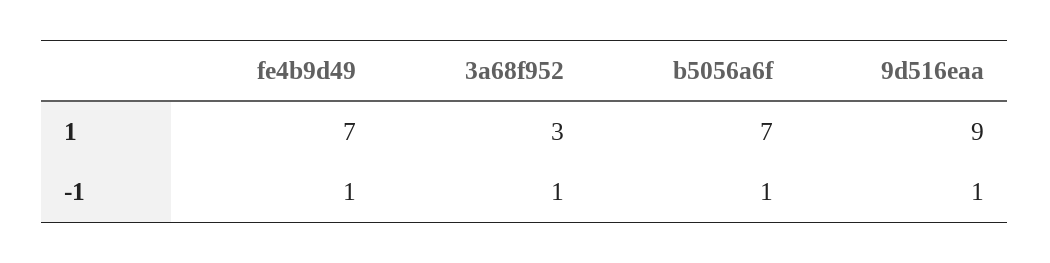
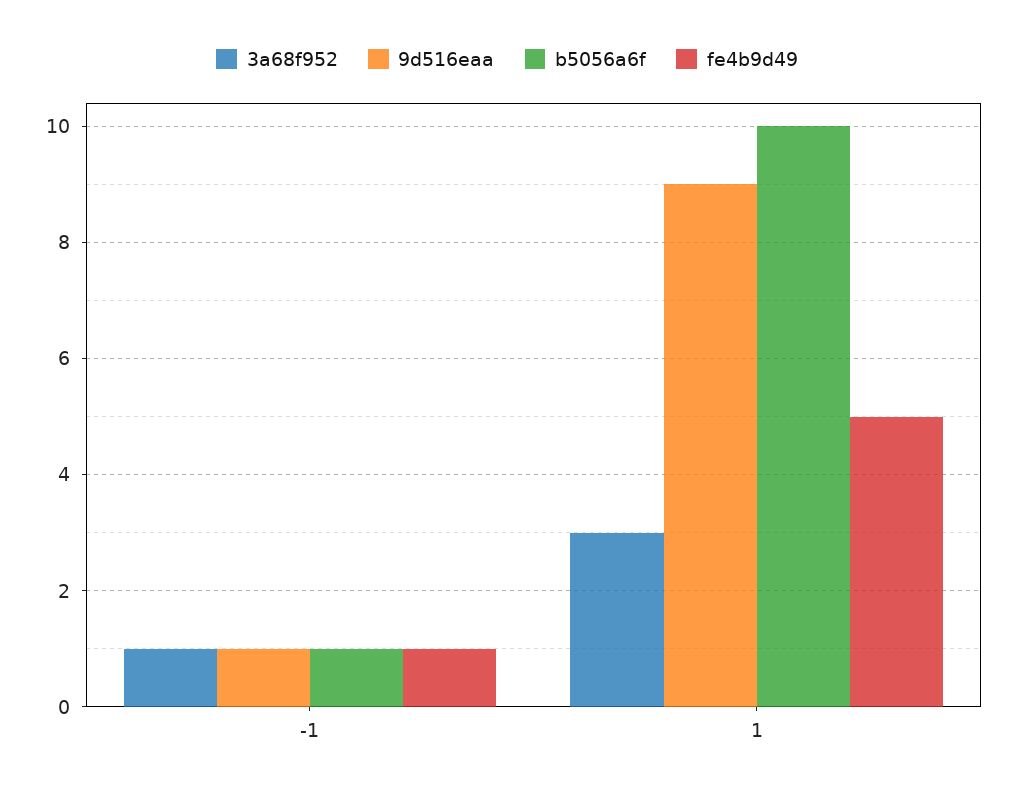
  {
    "fe4b9d49": {
-     "1": 7,
+     "1": 5,
      "-1": 1
    },
    "3a68f952": {
      "1": 3,
      "-1": 1
    },
    "b5056a6f": {
-     "1": 7,
+     "1": 10,
      "-1": 1
    },
    "9d516eaa": {
      "1": 9,
      "-1": 1
    }
  }

